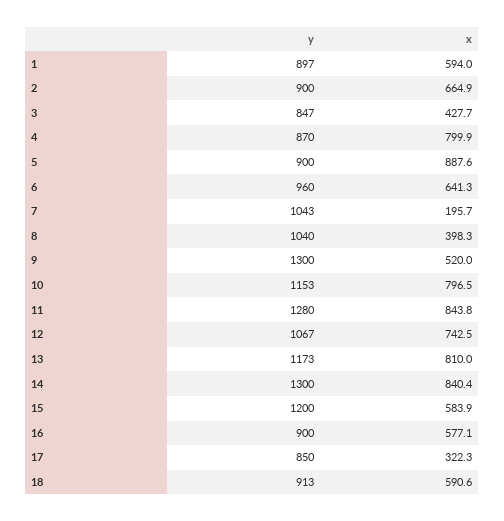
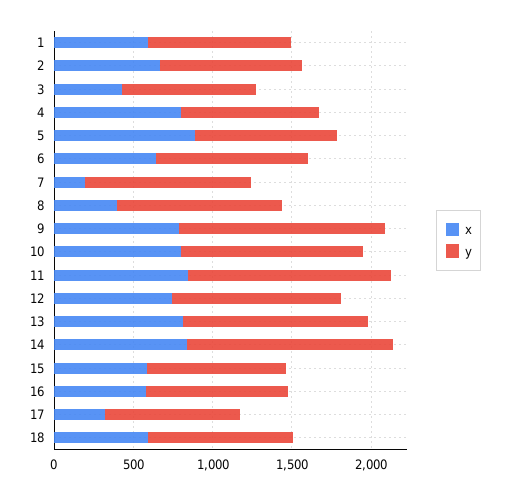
  {
    "y": {
      "1": 897,
      "2": 900,
      "3": 847,
      "4": 870,
      "5": 900,
      "6": 960,
      "7": 1043,
      "8": 1040,
      "9": 1300,
      "10": 1153,
      "11": 1280,
      "12": 1067,
      "13": 1173,
      "14": 1300,
-     "15": 1200,
+     "15": 900,
      "16": 900,
      "17": 850,
      "18": 913
    },
    "x": {
      "1": 594,
      "2": 664.9,
      "3": 427.7,
      "4": 799.9,
      "5": 887.6,
      "6": 641.3,
      "7": 195.7,
      "8": 398.3,
-     "9": 520,
+     "9": 800,
      "10": 796.5,
      "11": 843.8,
      "12": 742.5,
      "13": 810,
      "14": 840.4,
      "15": 583.9,
      "16": 577.1,
      "17": 322.3,
      "18": 590.6
    }
  }

